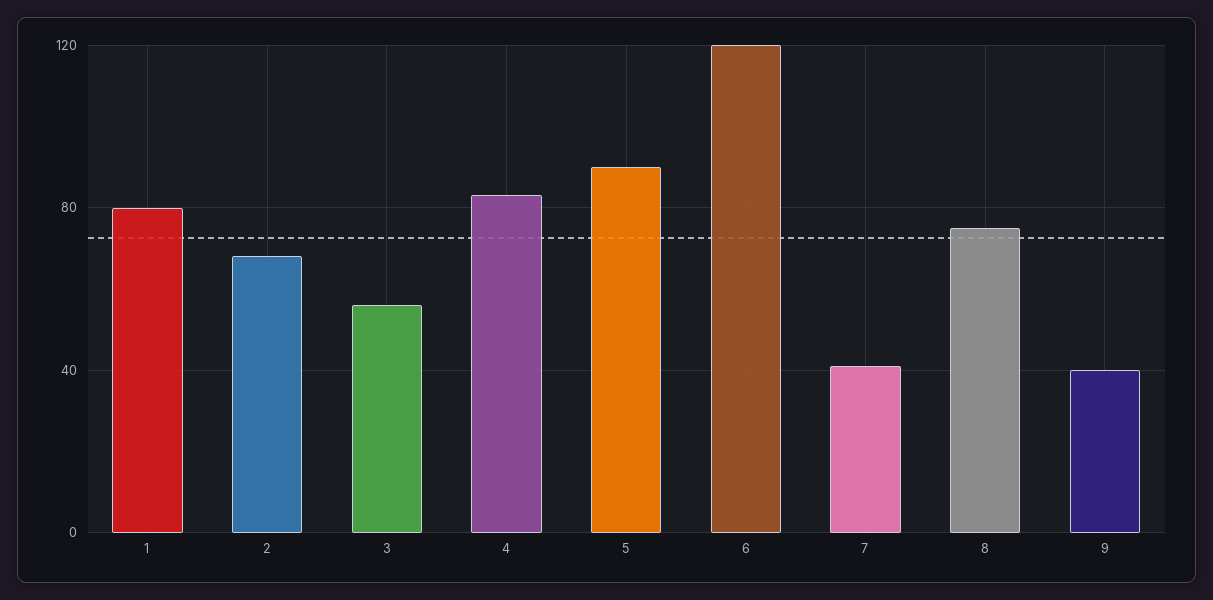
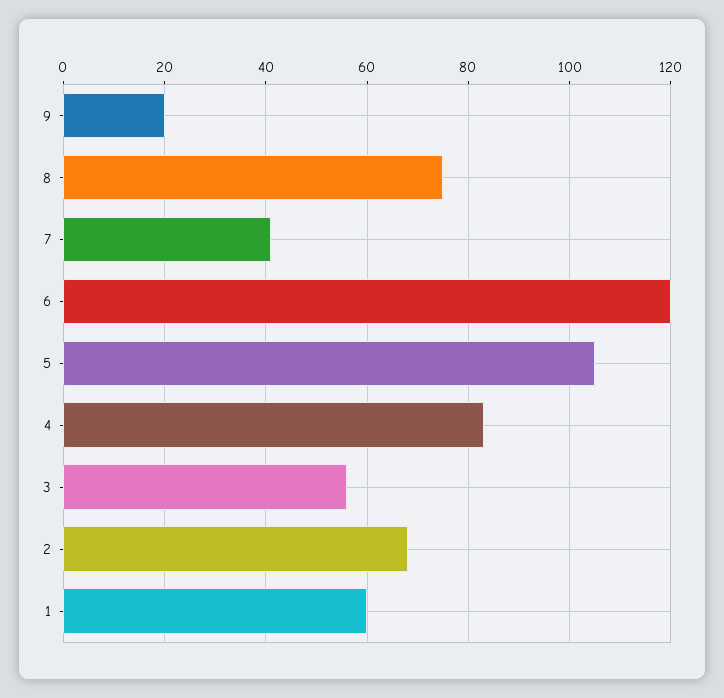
  {
-   "1": 80,
+   "1": 60,
    "2": 70,
    "3": 55,
    "4": 85,
-   "5": 90,
+   "5": 105,
    "6": 120,
    "7": 40,
    "8": 75,
-   "9": 40
+   "9": 20
  }

